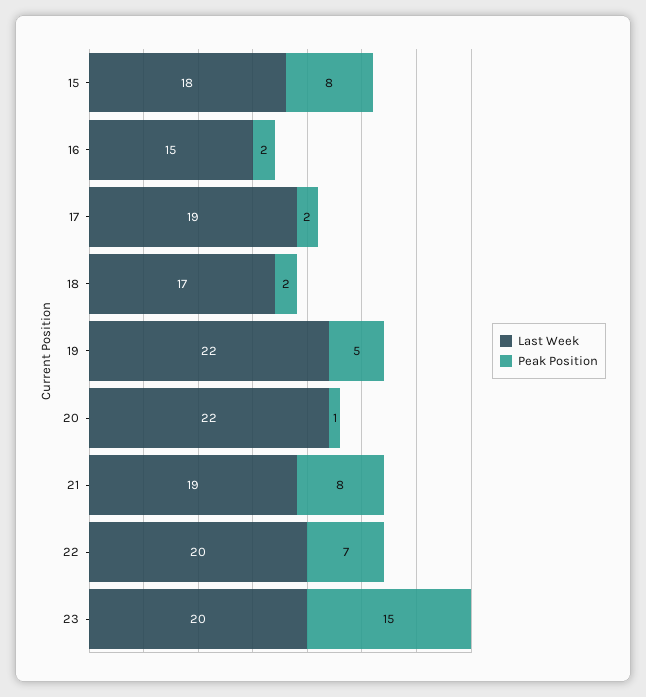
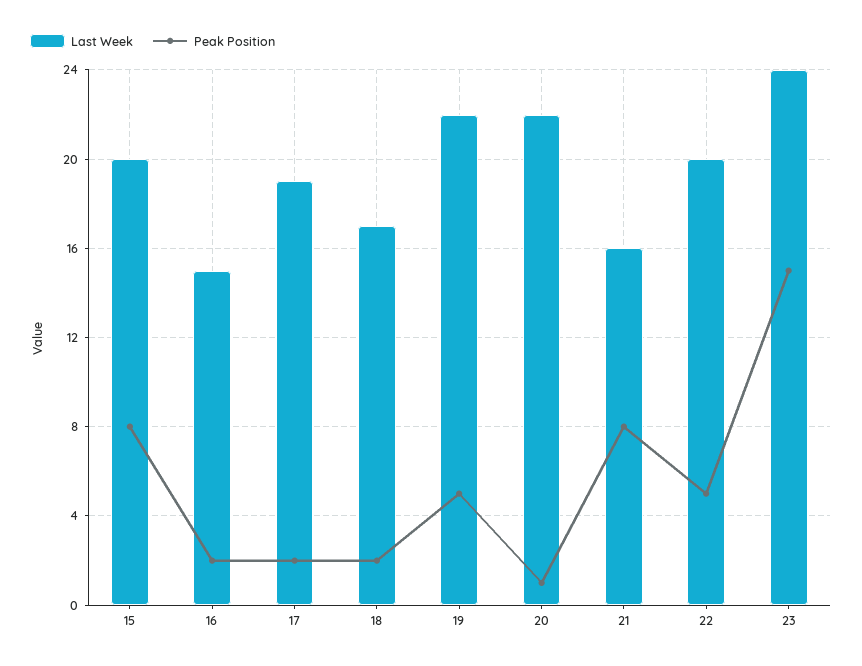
  {
    "Last Week": {
-     "15": 18,
+     "15": 20,
      "16": 15,
      "17": 19,
      "18": 17,
      "19": 22,
      "20": 22,
-     "21": 19,
+     "21": 16,
      "22": 20,
-     "23": 20
+     "23": 24
    },
    "Peak Position": {
      "15": 8,
      "16": 2,
      "17": 2,
      "18": 2,
      "19": 5,
      "20": 1,
      "21": 8,
-     "22": 7,
+     "22": 5,
      "23": 15
    }
  }

